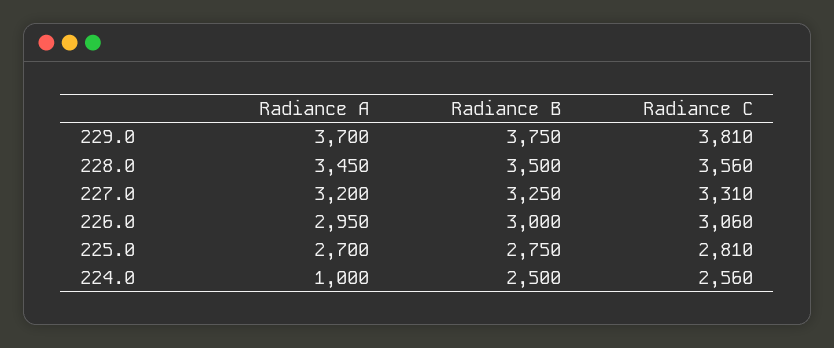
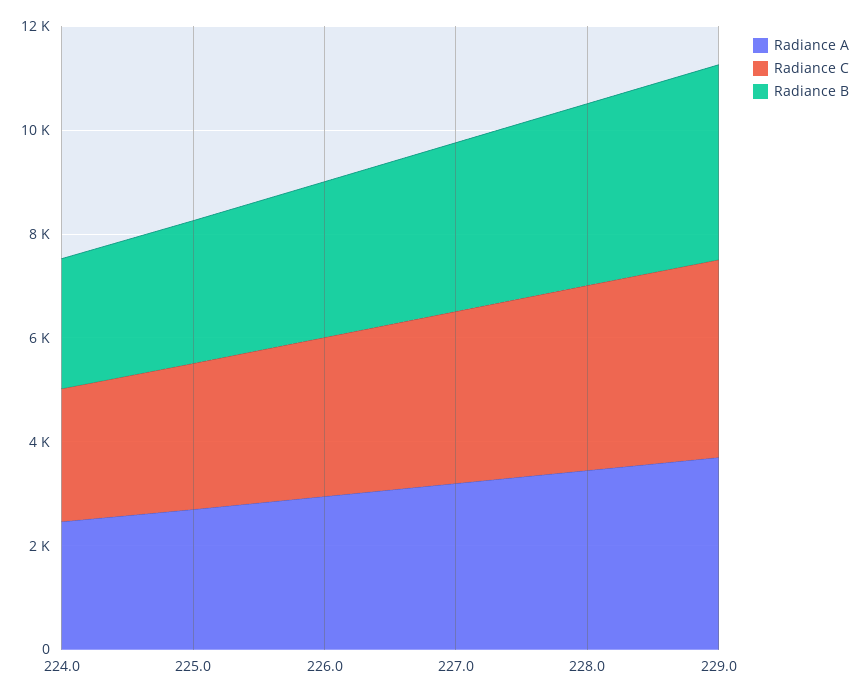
  {
    "Radiance A": {
      "229.0": 3700,
      "228.0": 3450,
      "227.0": 3200,
      "226.0": 2950,
      "225.0": 2700,
-     "224.0": 1000
+     "224.0": 2500
    },
    "Radiance B": {
      "229.0": 3750,
      "228.0": 3500,
      "227.0": 3250,
      "226.0": 3000,
      "225.0": 2750,
      "224.0": 2500
    },
    "Radiance C": {
      "229.0": 3810,
      "228.0": 3560,
      "227.0": 3310,
      "226.0": 3060,
      "225.0": 2810,
      "224.0": 2560
    }
  }

